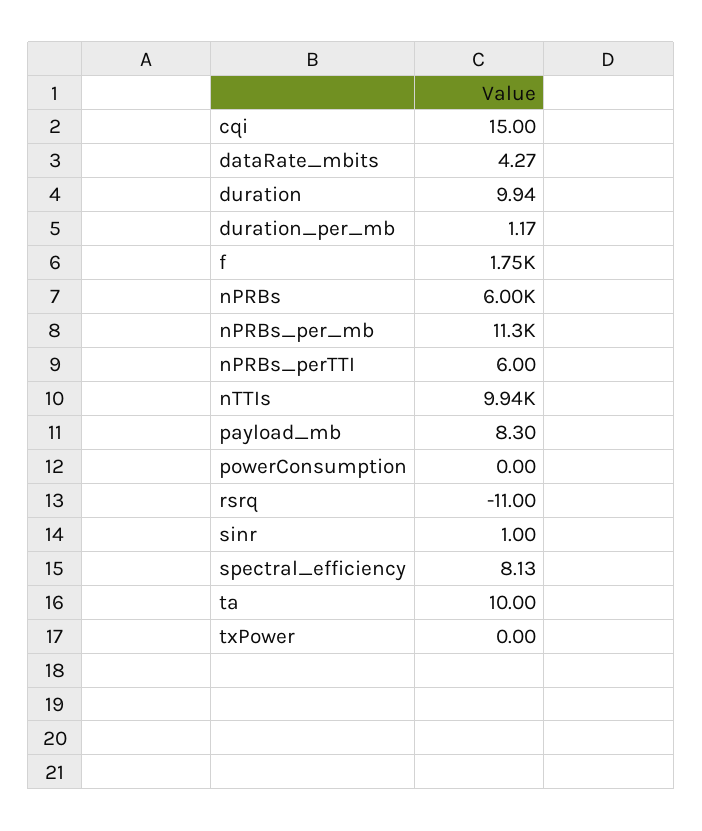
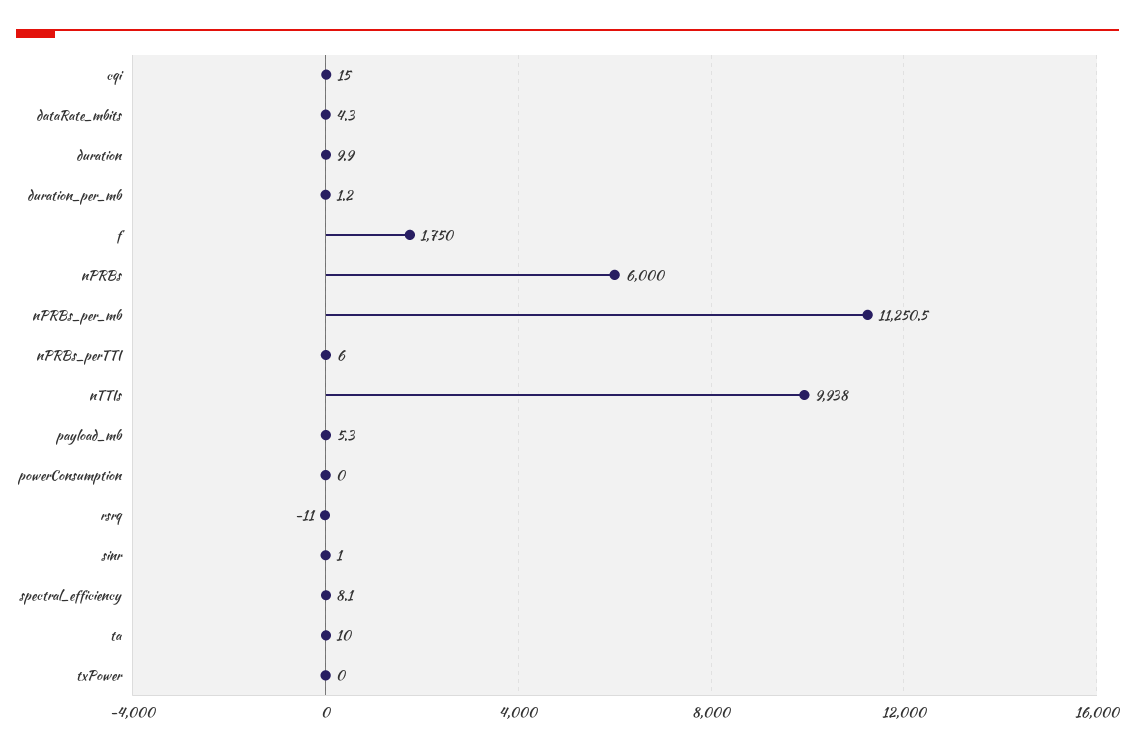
  {
    "cqi": 15,
    "dataRate_mbits": 4.27,
    "duration": 9.94,
    "duration_per_mb": 1.17,
    "f": 1750,
    "nPRBs": 6000,
    "nPRBs_per_mb": 11250.5,
    "nPRBs_perTTI": 6,
    "nTTIs": 9938,
-   "payload_mb": 8.3,
+   "payload_mb": 5.3,
    "powerConsumption": 0,
    "rsrq": -11,
    "sinr": 1,
    "spectral_efficiency": 8.13,
    "ta": 10,
    "txPower": 0
  }

